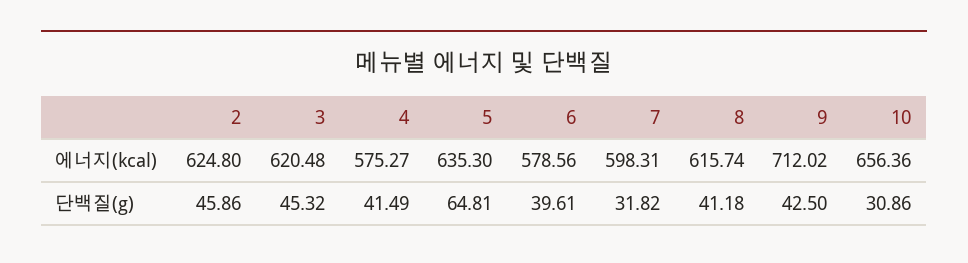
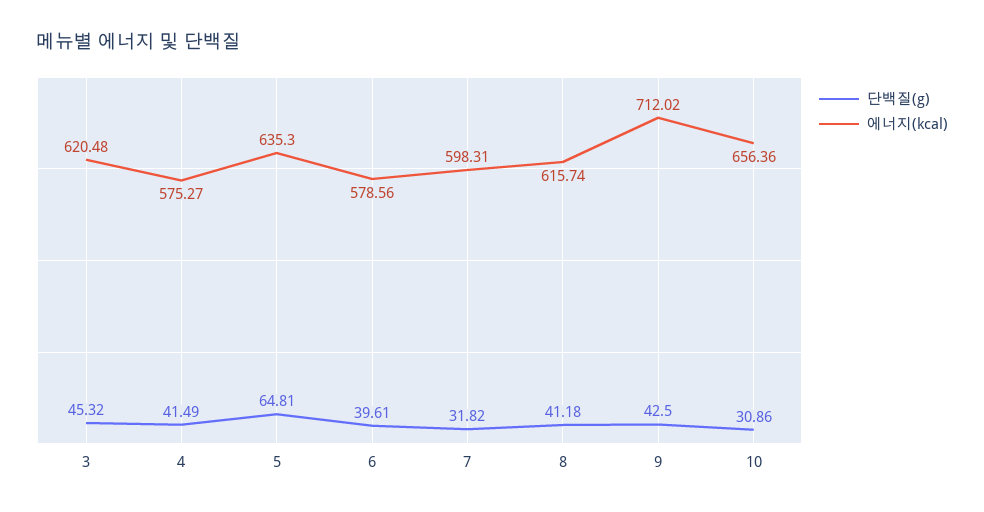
  {
    "에너지(kcal)": {
-     "2": 624.8,
      "3": 620.48,
      "4": 575.27,
      "5": 635.3,
      "6": 578.56,
      "7": 598.31,
      "8": 615.74,
      "9": 712.02,
      "10": 656.36
    },
    "단백질(g)": {
-     "2": 45.86,
      "3": 45.32,
      "4": 41.49,
      "5": 64.81,
      "6": 39.61,
      "7": 31.82,
      "8": 41.18,
      "9": 42.5,
      "10": 30.86
    }
  }

